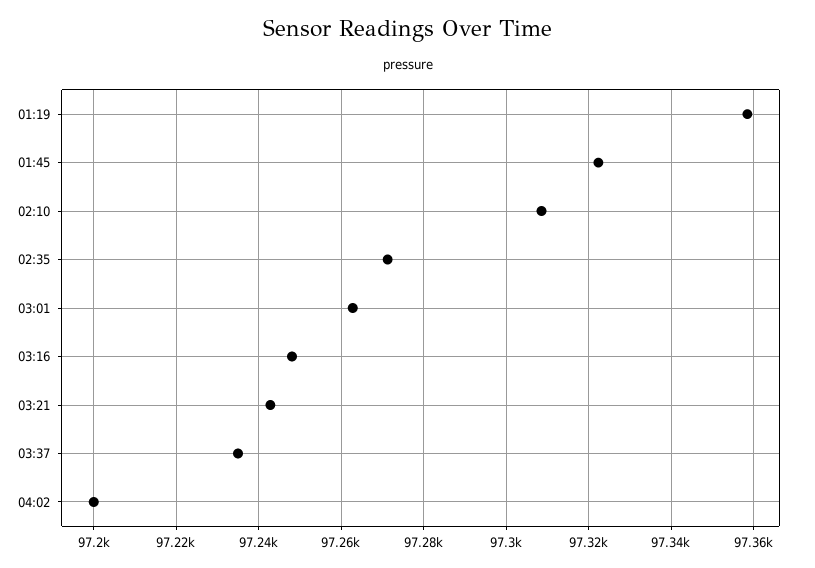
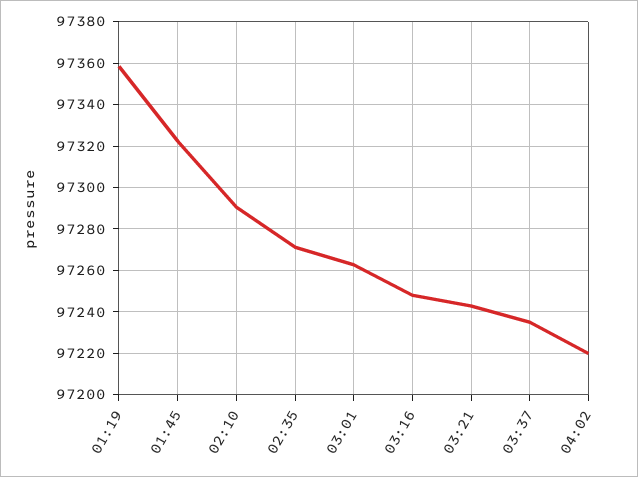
  {
    "01:19": 97358,
    "01:45": 97322,
-   "02:10": 97308,
+   "02:10": 97290,
    "02:35": 97272,
    "03:01": 97262,
    "03:16": 97248,
    "03:21": 97242,
    "03:37": 97236,
-   "04:02": 97200
+   "04:02": 97220
  }

